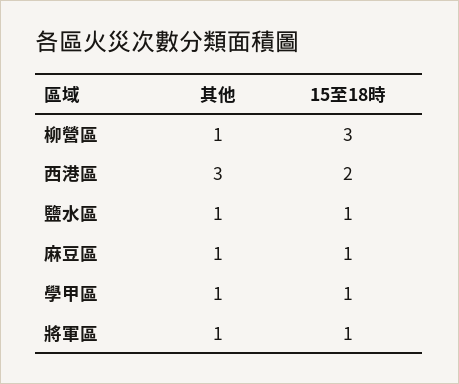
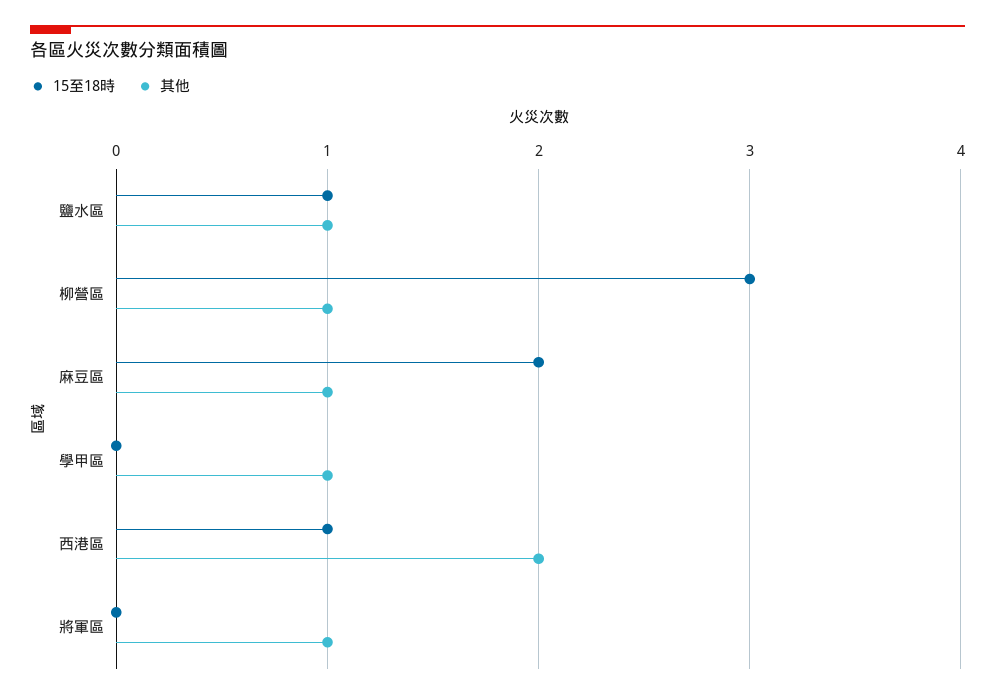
  {
    "其他": {
      "柳營區": 1,
-     "西港區": 3,
+     "西港區": 2,
      "鹽水區": 1,
      "麻豆區": 1,
      "學甲區": 1,
      "將軍區": 1
    },
    "15至18時": {
      "柳營區": 3,
-     "西港區": 2,
+     "西港區": 1,
      "鹽水區": 1,
-     "麻豆區": 1,
+     "麻豆區": 2,
-     "學甲區": 1,
+     "學甲區": 0,
-     "將軍區": 1
+     "將軍區": 0
    }
  }

